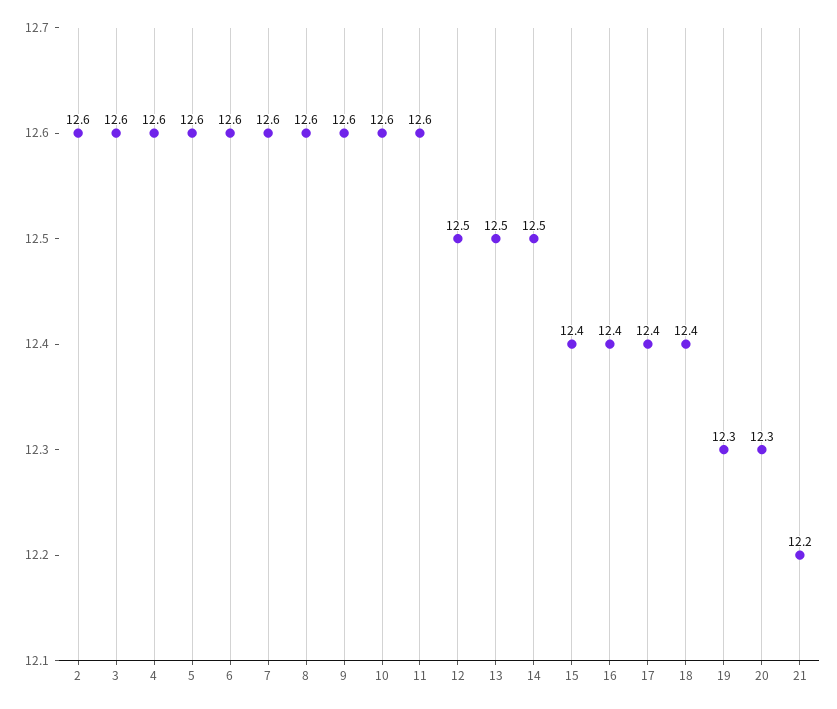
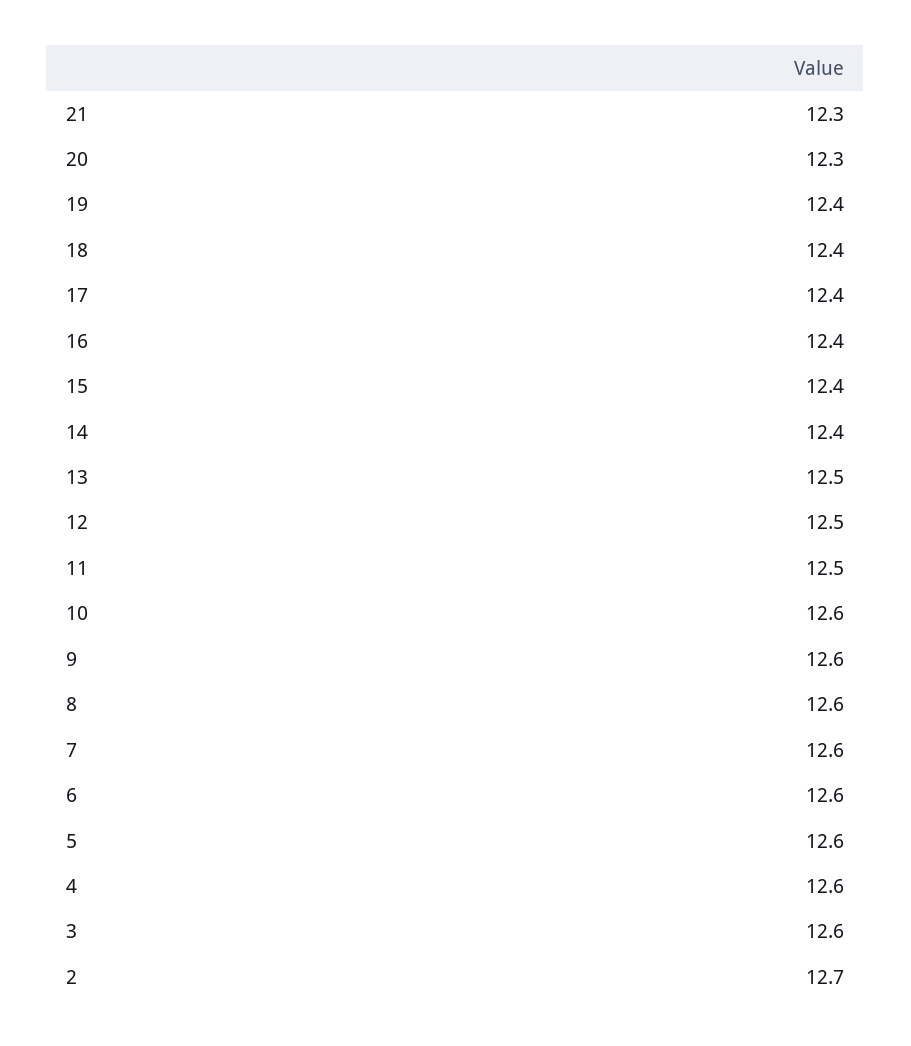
  {
-   "2": 12.6,
+   "2": 12.7,
    "3": 12.6,
    "4": 12.6,
    "5": 12.6,
    "6": 12.6,
    "7": 12.6,
    "8": 12.6,
    "9": 12.6,
    "10": 12.6,
-   "11": 12.6,
+   "11": 12.5,
    "12": 12.5,
    "13": 12.5,
-   "14": 12.5,
+   "14": 12.4,
    "15": 12.4,
    "16": 12.4,
    "17": 12.4,
    "18": 12.4,
-   "19": 12.3,
+   "19": 12.4,
    "20": 12.3,
-   "21": 12.2
+   "21": 12.3
  }

